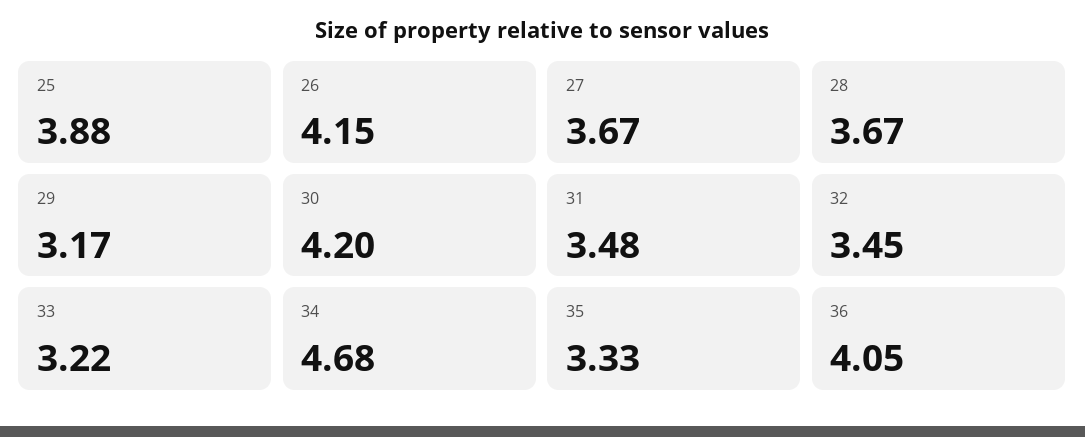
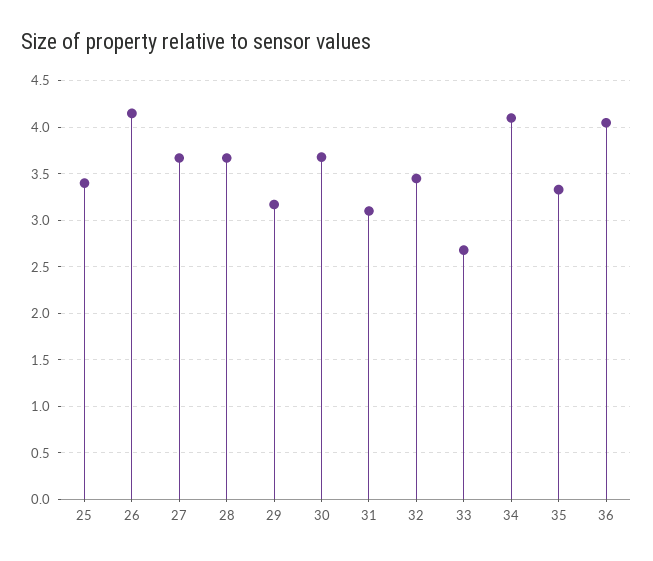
  {
-   "25": 3.88,
+   "25": 3.4,
    "26": 4.15,
    "27": 3.67,
    "28": 3.67,
    "29": 3.17,
-   "30": 4.2,
+   "30": 3.7,
-   "31": 3.48,
+   "31": 3.1,
    "32": 3.45,
-   "33": 3.22,
+   "33": 2.7,
-   "34": 4.68,
+   "34": 4.1,
    "35": 3.33,
    "36": 4.05
  }

